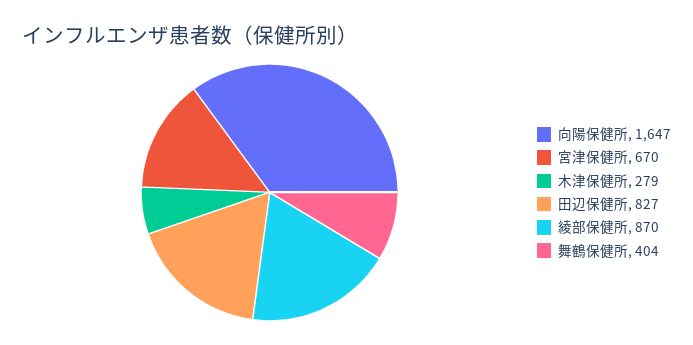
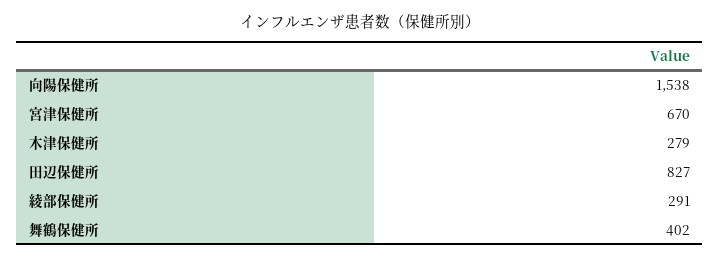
  {
-   "向陽保健所": 1647,
+   "向陽保健所": 1538,
    "宮津保健所": 670,
    "木津保健所": 279,
    "田辺保健所": 827,
-   "綾部保健所": 870,
+   "綾部保健所": 291,
-   "舞鶴保健所": 404
+   "舞鶴保健所": 402
  }

